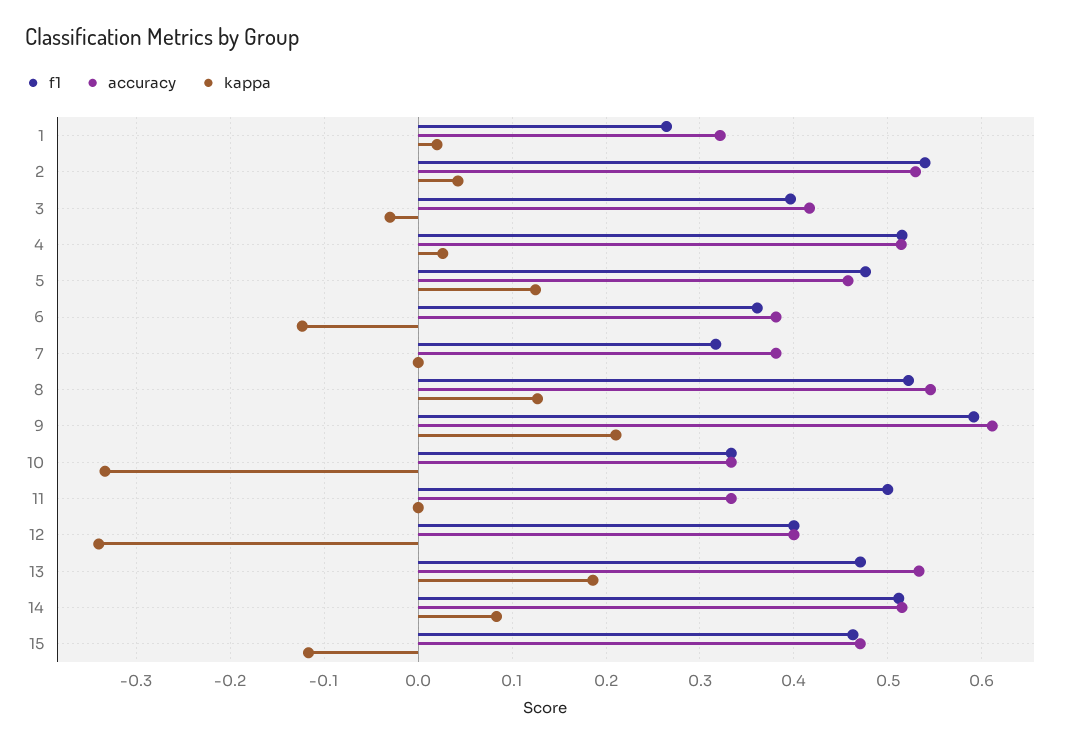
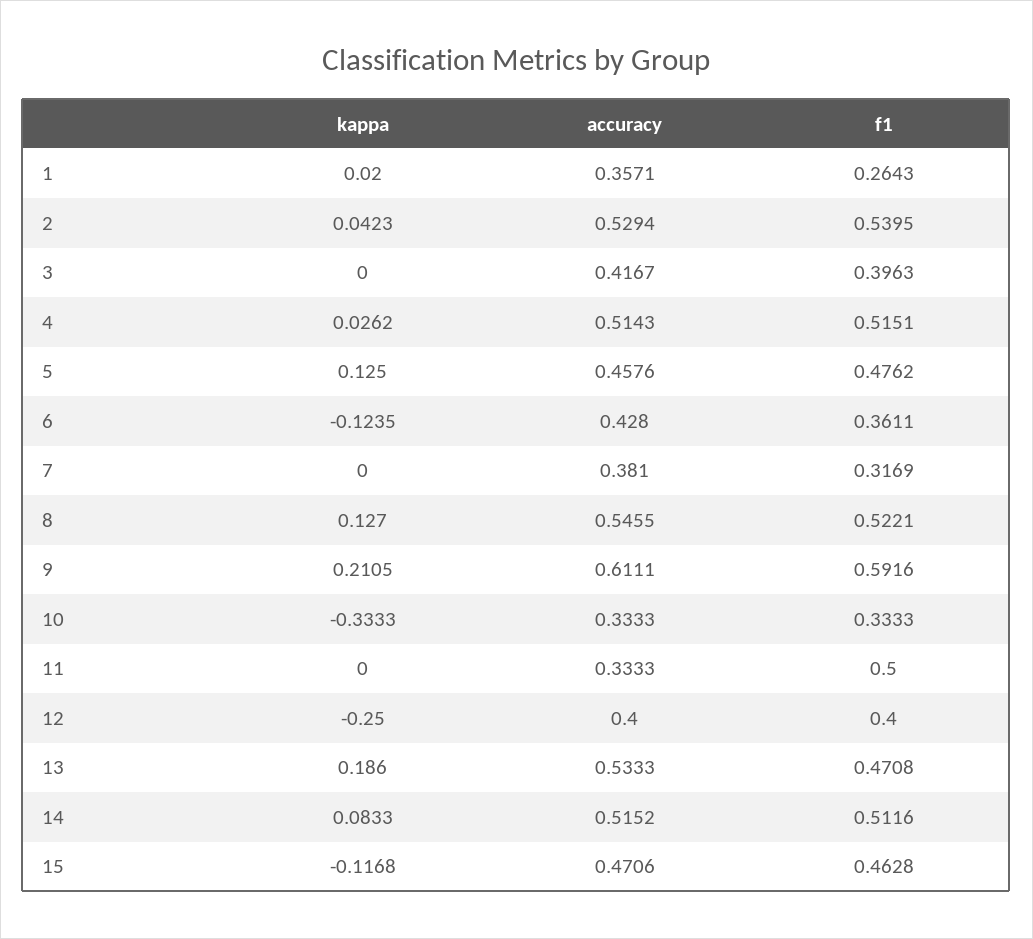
  {
    "f1": {
      "1": 0.2643,
      "2": 0.5395,
      "3": 0.3963,
      "4": 0.5151,
      "5": 0.4762,
      "6": 0.3611,
      "7": 0.3169,
      "8": 0.5221,
      "9": 0.5916,
      "10": 0.3333,
      "11": 0.5,
      "12": 0.4,
      "13": 0.4708,
      "14": 0.5116,
      "15": 0.4628
    },
    "accuracy": {
-     "1": 0.32,
+     "1": 0.3571,
      "2": 0.5294,
      "3": 0.4167,
      "4": 0.5143,
      "5": 0.4576,
-     "6": 0.38,
+     "6": 0.428,
      "7": 0.381,
      "8": 0.5455,
      "9": 0.6111,
      "10": 0.3333,
      "11": 0.3333,
      "12": 0.4,
      "13": 0.5333,
      "14": 0.5152,
      "15": 0.4706
    },
    "kappa": {
      "1": 0.02,
      "2": 0.0423,
-     "3": -0.03,
+     "3": 0,
      "4": 0.0262,
      "5": 0.125,
      "6": -0.1235,
      "7": 0,
      "8": 0.127,
      "9": 0.2105,
      "10": -0.3333,
      "11": 0,
-     "12": -0.34,
+     "12": -0.25,
      "13": 0.186,
      "14": 0.0833,
      "15": -0.1168
    }
  }

